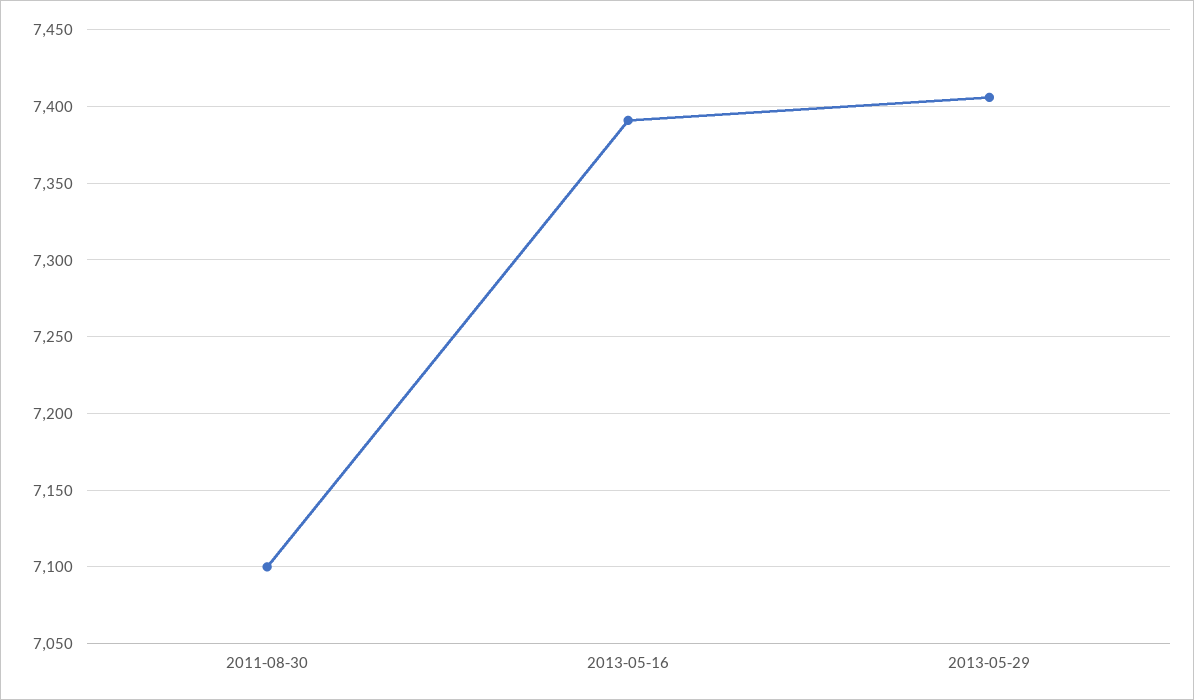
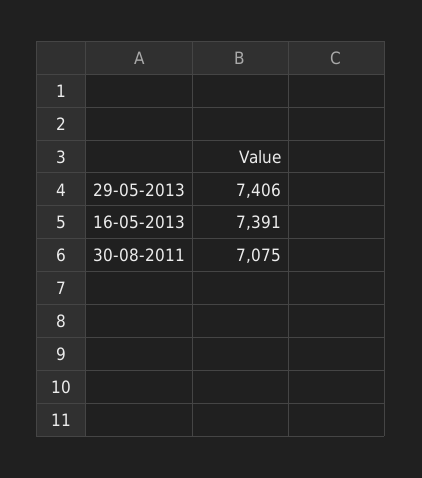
  {
-   "2011-08-30": 7100,
+   "2011-08-30": 7075,
    "2013-05-16": 7391,
    "2013-05-29": 7406
  }

